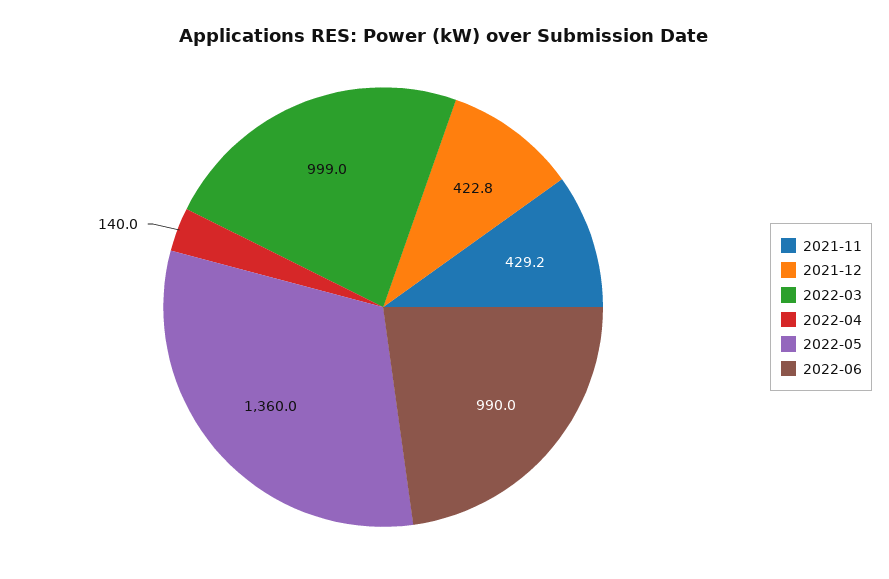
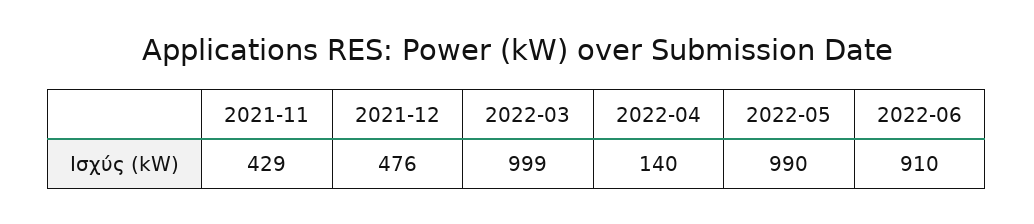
  {
    "2021-11": 429.2,
-   "2021-12": 422.8,
+   "2021-12": 476,
    "2022-03": 999,
    "2022-04": 140,
-   "2022-05": 1360,
+   "2022-05": 990,
-   "2022-06": 990
+   "2022-06": 910
  }

